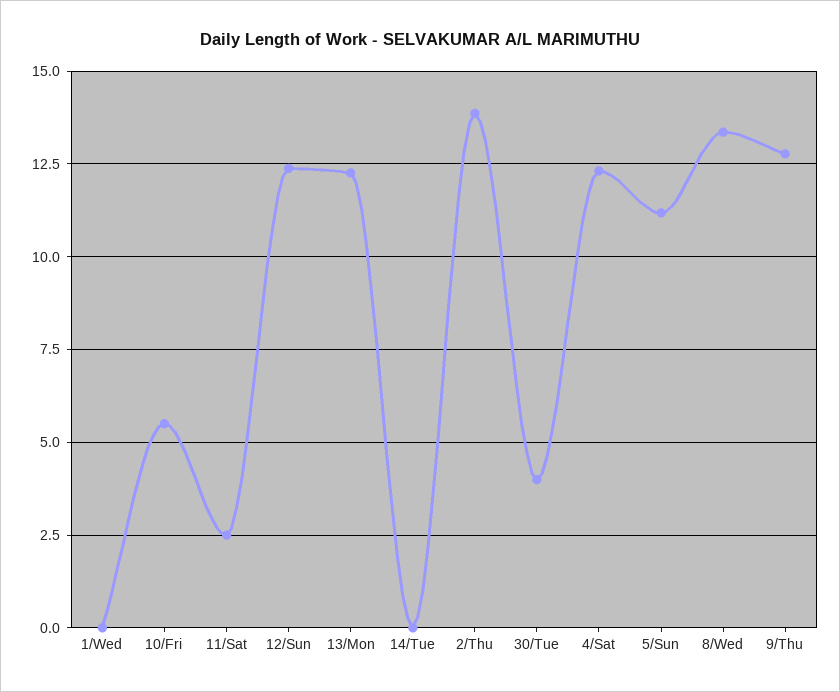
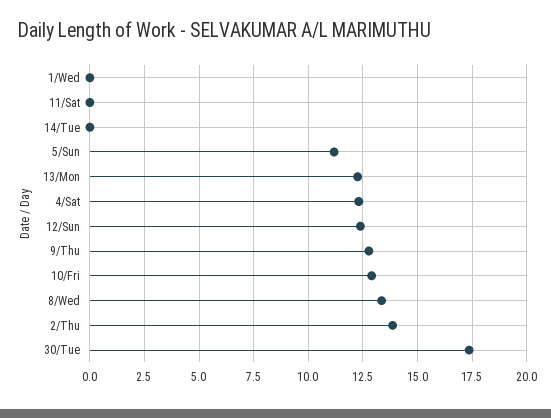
  {
    "1/Wed": 0,
-   "10/Fri": 5.5,
+   "10/Fri": 13,
-   "11/Sat": 2.5,
+   "11/Sat": 0,
    "12/Sun": 12.5,
    "13/Mon": 12.25,
    "14/Tue": 0,
    "2/Thu": 13.75,
-   "30/Tue": 4,
+   "30/Tue": 17.5,
    "4/Sat": 12.25,
    "5/Sun": 11.25,
    "8/Wed": 13.25,
    "9/Thu": 12.75
  }

